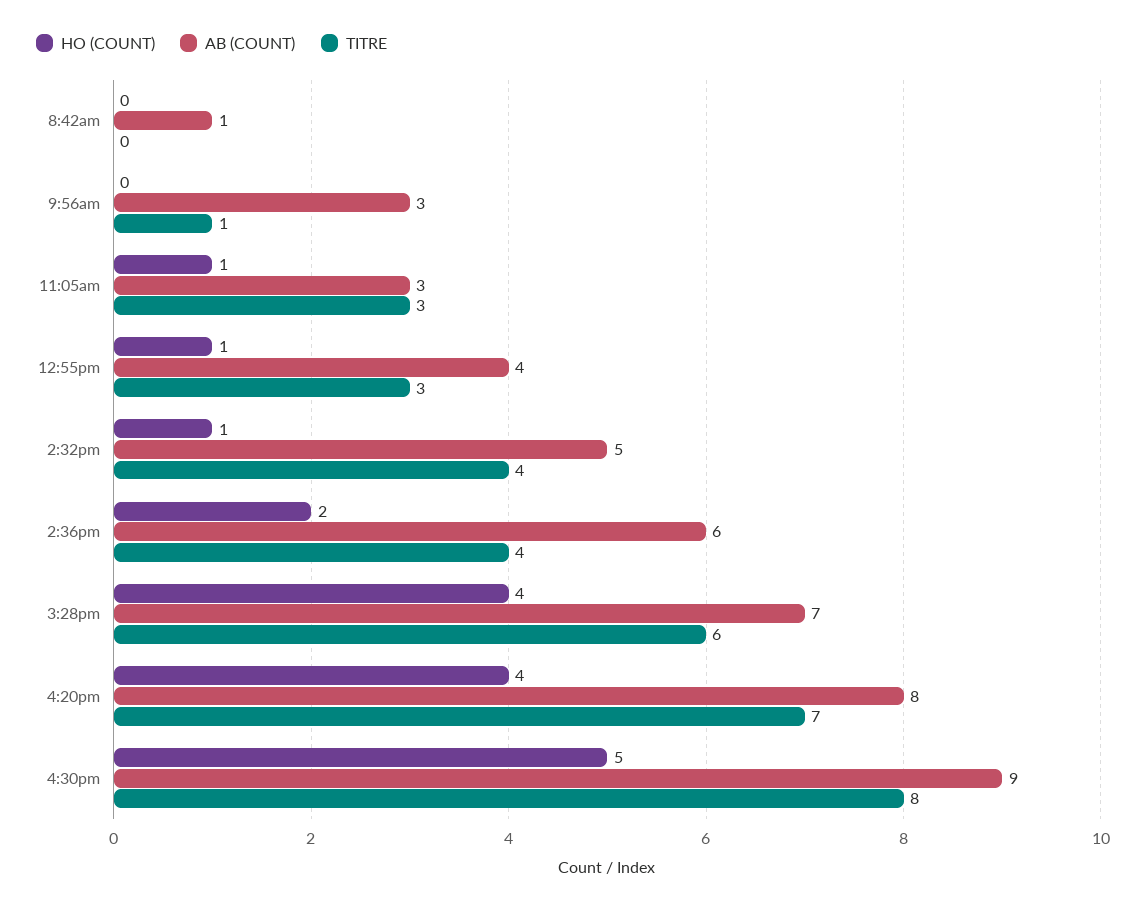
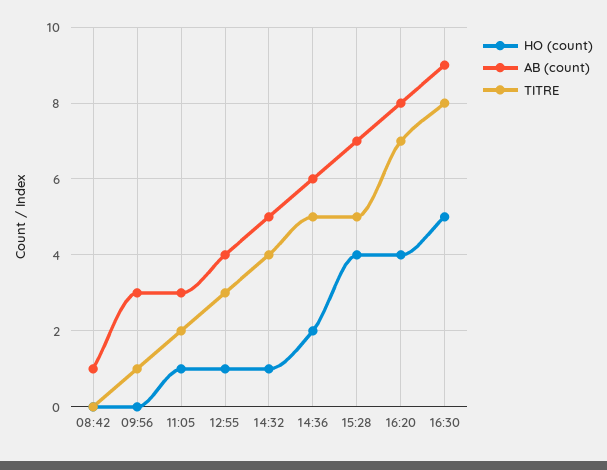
  {
    "HO (COUNT)": {
      "8:42am": 0,
      "9:56am": 0,
      "11:05am": 1,
      "12:55pm": 1,
      "2:32pm": 1,
      "2:36pm": 2,
      "3:28pm": 4,
      "4:20pm": 4,
      "4:30pm": 5
    },
    "AB (COUNT)": {
      "8:42am": 1,
      "9:56am": 3,
      "11:05am": 3,
      "12:55pm": 4,
      "2:32pm": 5,
      "2:36pm": 6,
      "3:28pm": 7,
      "4:20pm": 8,
      "4:30pm": 9
    },
    "TITRE": {
      "8:42am": 0,
      "9:56am": 1,
-     "11:05am": 3,
+     "11:05am": 2,
      "12:55pm": 3,
      "2:32pm": 4,
-     "2:36pm": 4,
+     "2:36pm": 5,
-     "3:28pm": 6,
+     "3:28pm": 5,
      "4:20pm": 7,
      "4:30pm": 8
    }
  }

